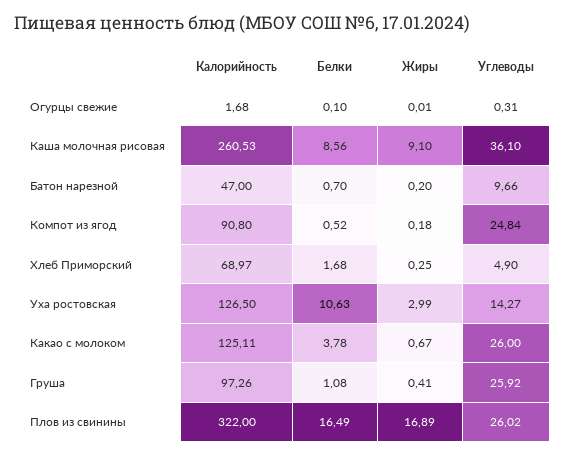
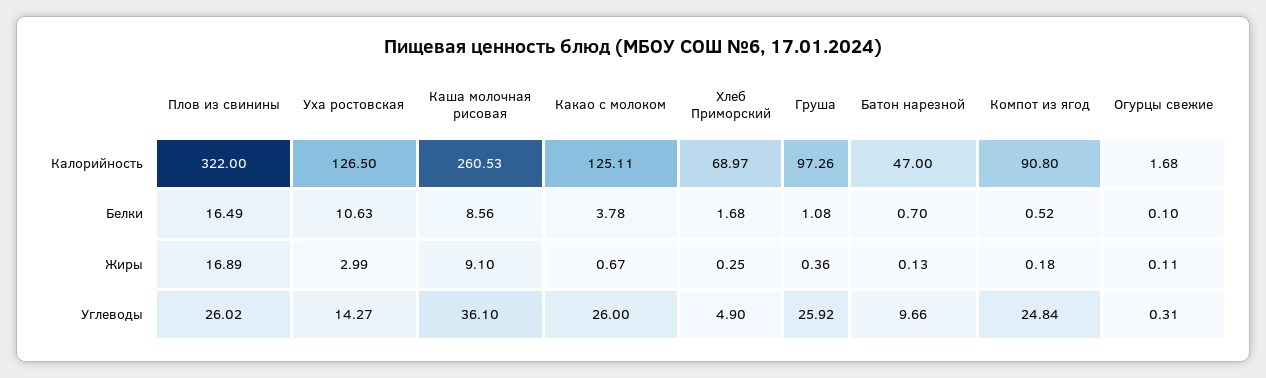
  {
    "Калорийность": {
      "Огурцы свежие": 1.68,
      "Каша молочная рисовая": 260.53,
      "Батон нарезной": 47,
      "Компот из ягод": 90.8,
      "Хлеб Приморский": 68.97,
      "Уха ростовская": 126.5,
      "Какао с молоком": 125.11,
      "Груша": 97.26,
      "Плов из свинины": 322
    },
    "Белки": {
      "Огурцы свежие": 0.1,
      "Каша молочная рисовая": 8.56,
      "Батон нарезной": 0.7,
      "Компот из ягод": 0.52,
      "Хлеб Приморский": 1.68,
      "Уха ростовская": 10.63,
      "Какао с молоком": 3.78,
      "Груша": 1.08,
      "Плов из свинины": 16.49
    },
    "Жиры": {
-     "Огурцы свежие": 0.01,
+     "Огурцы свежие": 0.11,
      "Каша молочная рисовая": 9.1,
-     "Батон нарезной": 0.2,
+     "Батон нарезной": 0.13,
      "Компот из ягод": 0.18,
      "Хлеб Приморский": 0.25,
      "Уха ростовская": 2.99,
      "Какао с молоком": 0.67,
-     "Груша": 0.41,
+     "Груша": 0.36,
      "Плов из свинины": 16.89
    },
    "Углеводы": {
      "Огурцы свежие": 0.31,
      "Каша молочная рисовая": 36.1,
      "Батон нарезной": 9.66,
      "Компот из ягод": 24.84,
      "Хлеб Приморский": 4.9,
      "Уха ростовская": 14.27,
      "Какао с молоком": 26,
      "Груша": 25.92,
      "Плов из свинины": 26.02
    }
  }

